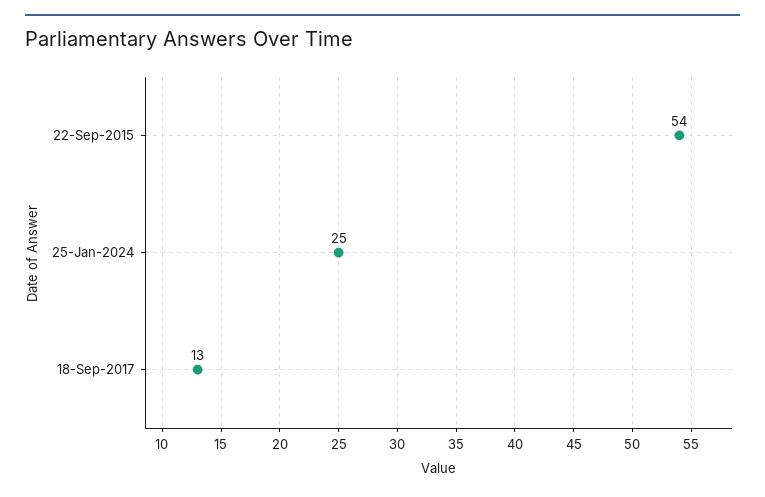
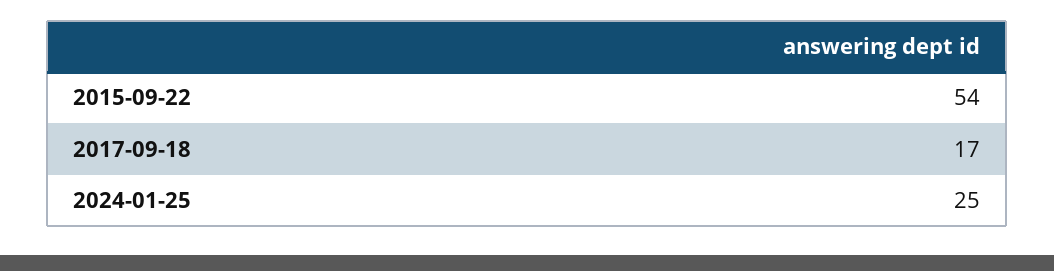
  {
    "22-Sep-2015": 54,
    "25-Jan-2024": 25,
-   "18-Sep-2017": 13
+   "18-Sep-2017": 17
  }

